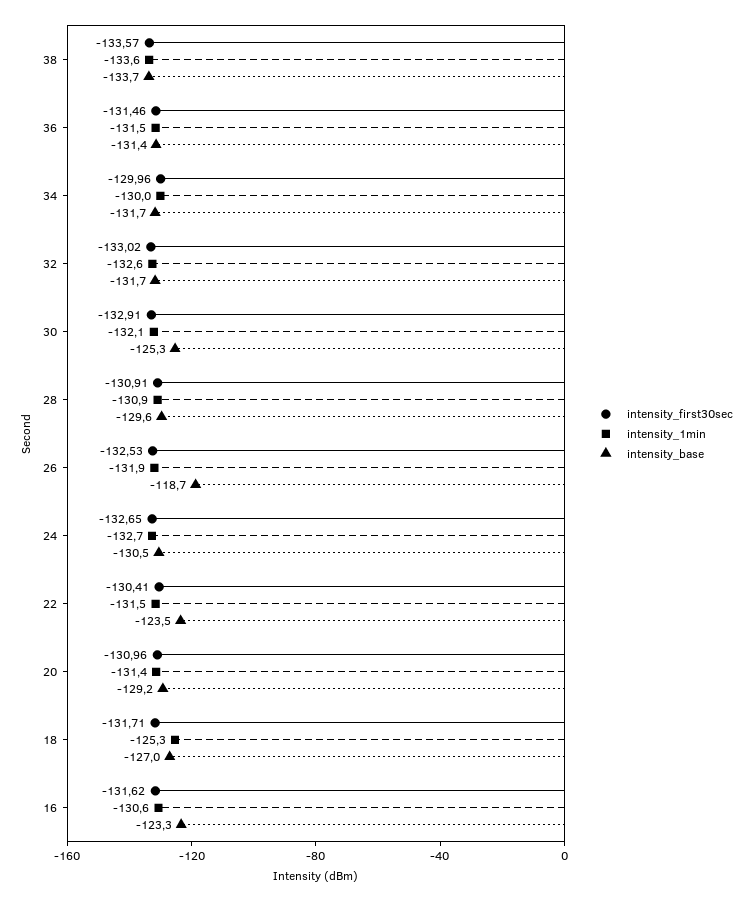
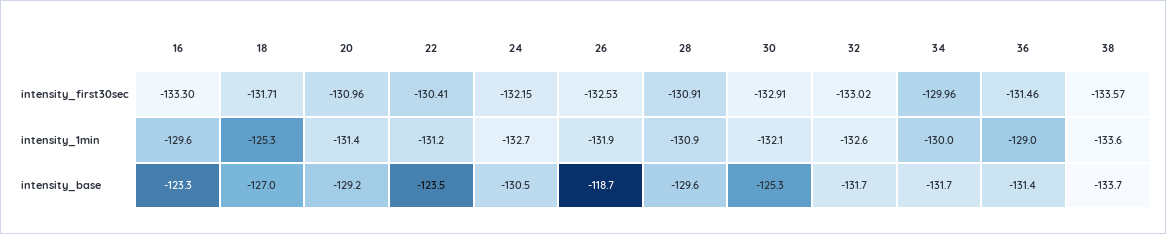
  {
    "intensity_first30sec": {
      "38": -133.57,
      "36": -131.46,
      "34": -129.96,
      "32": -133.02,
      "30": -132.91,
      "28": -130.91,
      "26": -132.53,
-     "24": -132.65,
+     "24": -132.15,
      "22": -130.41,
      "20": -130.96,
      "18": -131.71,
-     "16": -131.62
+     "16": -133.3
    },
    "intensity_1min": {
      "38": -133.6,
-     "36": -131.5,
+     "36": -129,
      "34": -130,
      "32": -132.6,
      "30": -132.1,
      "28": -130.9,
      "26": -131.9,
      "24": -132.7,
-     "22": -131.5,
+     "22": -131.2,
      "20": -131.4,
      "18": -125.3,
-     "16": -130.6
+     "16": -129.6
    },
    "intensity_base": {
      "38": -133.7,
      "36": -131.4,
      "34": -131.7,
      "32": -131.7,
      "30": -125.3,
      "28": -129.6,
      "26": -118.7,
      "24": -130.5,
      "22": -123.5,
      "20": -129.2,
      "18": -127,
      "16": -123.3
    }
  }

